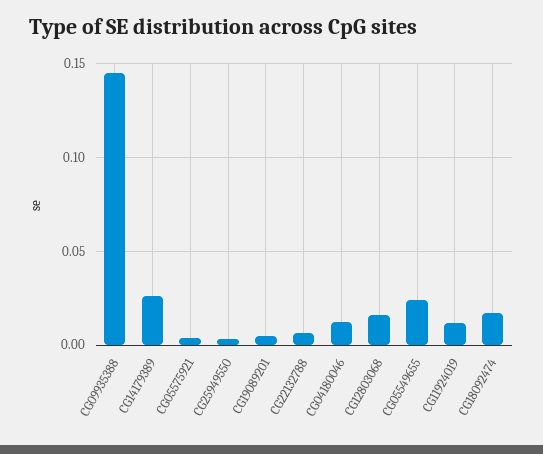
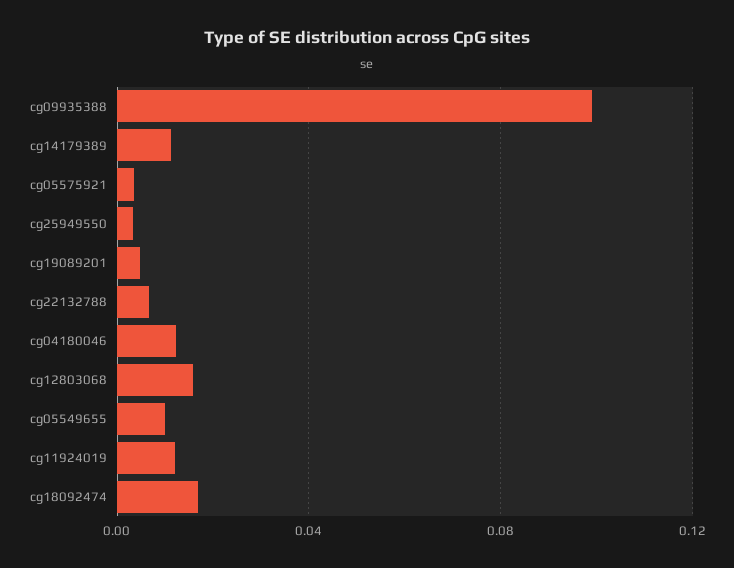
  {
-   "CG09935388": 0.145,
+   "CG09935388": 0.1,
-   "CG14179389": 0.025,
+   "CG14179389": 0.01,
    "CG05575921": 0.005,
    "CG25949550": 0.005,
    "CG19089201": 0.005,
    "CG22132788": 0.005,
    "CG04180046": 0.01,
    "CG12803068": 0.015,
-   "CG05549655": 0.025,
+   "CG05549655": 0.01,
    "CG11924019": 0.01,
    "CG18092474": 0.015
  }

